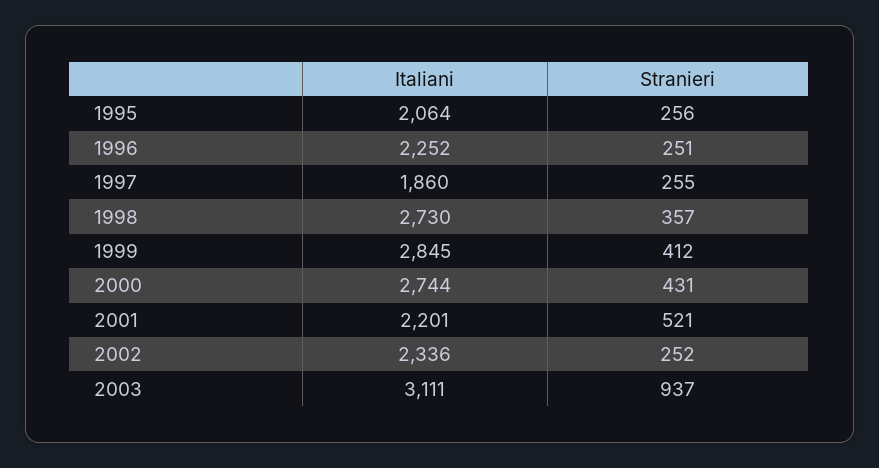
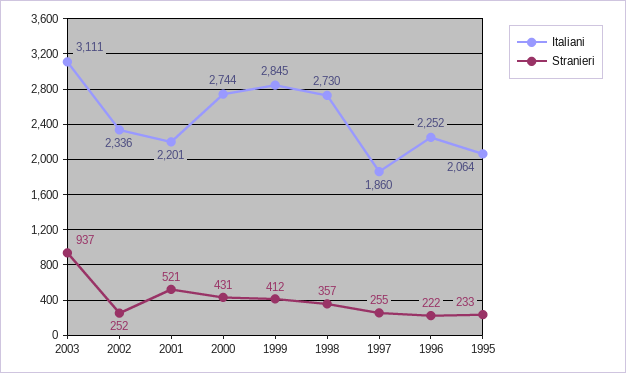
  {
    "Italiani": {
      "1995": 2064,
      "1996": 2252,
      "1997": 1860,
      "1998": 2730,
      "1999": 2845,
      "2000": 2744,
      "2001": 2201,
      "2002": 2336,
      "2003": 3111
    },
    "Stranieri": {
-     "1995": 256,
+     "1995": 233,
-     "1996": 251,
+     "1996": 222,
      "1997": 255,
      "1998": 357,
      "1999": 412,
      "2000": 431,
      "2001": 521,
      "2002": 252,
      "2003": 937
    }
  }

